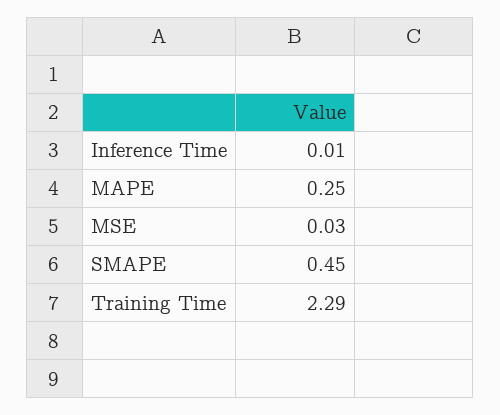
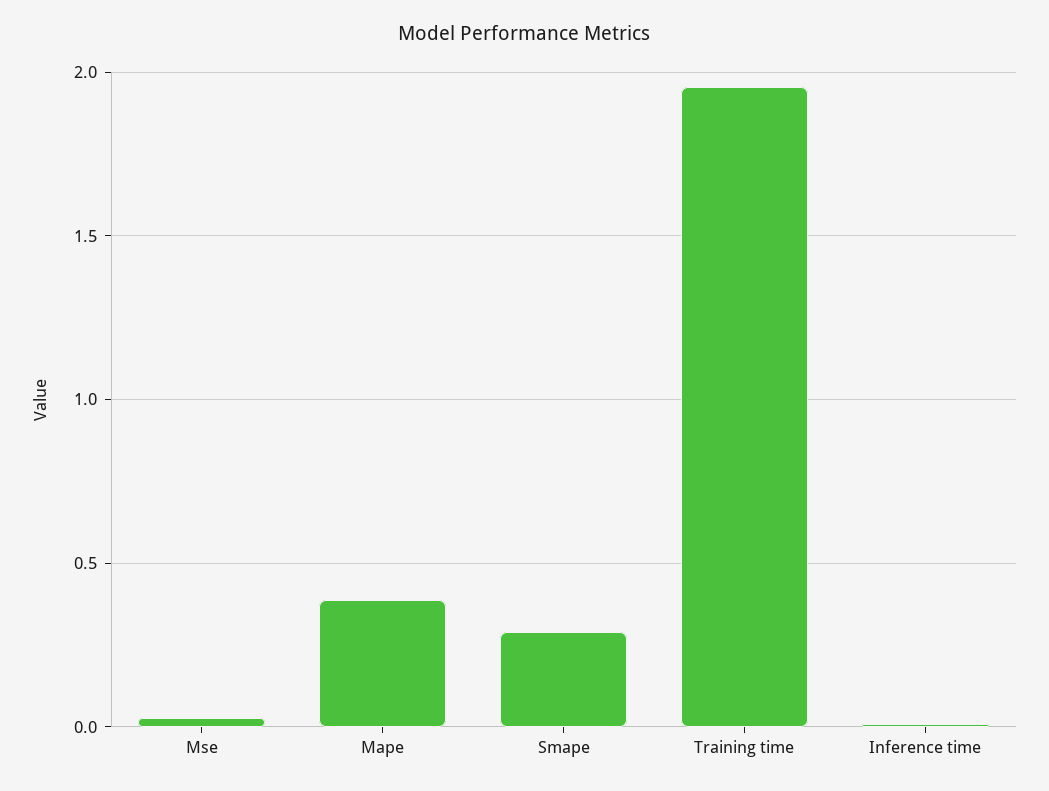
  {
    "Inference Time": 0.01,
-   "MAPE": 0.25,
+   "MAPE": 0.4,
    "MSE": 0.03,
-   "SMAPE": 0.45,
+   "SMAPE": 0.3,
-   "Training Time": 2.29
+   "Training Time": 1.95
  }

